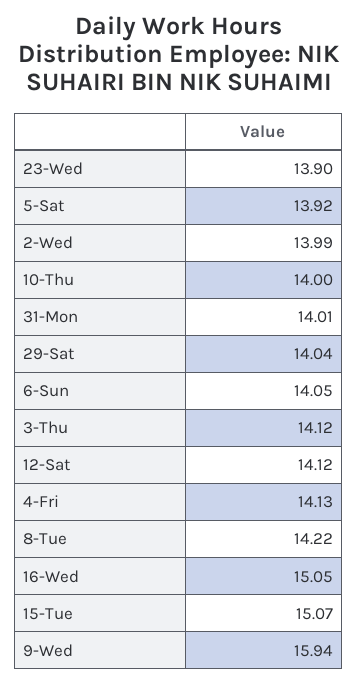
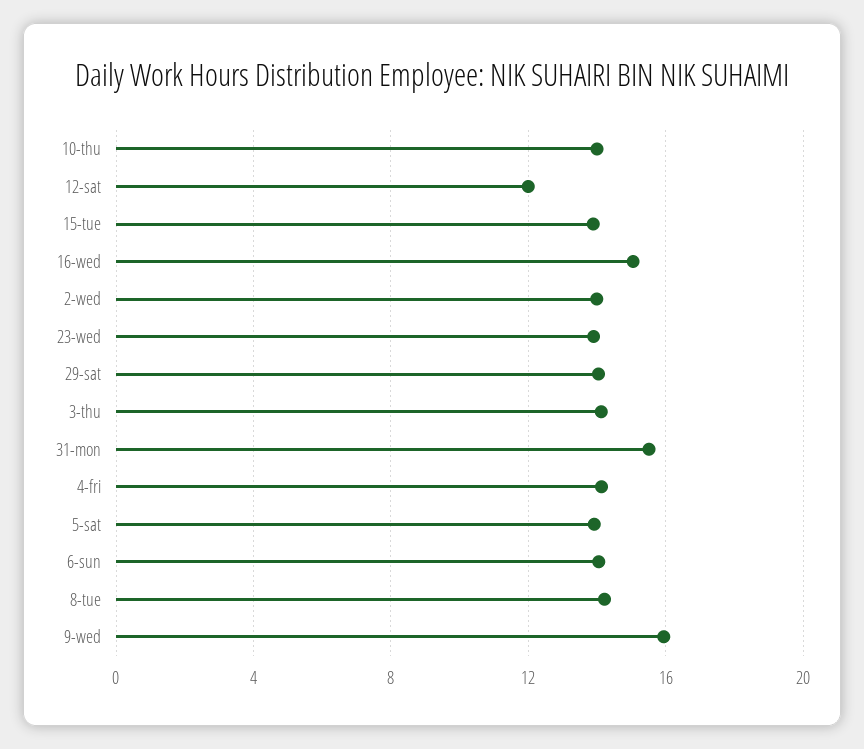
  {
    "23-Wed": 13.9,
    "5-Sat": 13.92,
    "2-Wed": 13.99,
    "10-Thu": 14,
-   "31-Mon": 14.01,
+   "31-Mon": 15.5,
    "29-Sat": 14.04,
    "6-Sun": 14.05,
    "3-Thu": 14.12,
-   "12-Sat": 14.12,
+   "12-Sat": 12,
    "4-Fri": 14.13,
    "8-Tue": 14.22,
    "16-Wed": 15.05,
-   "15-Tue": 15.07,
+   "15-Tue": 14,
    "9-Wed": 15.94
  }

